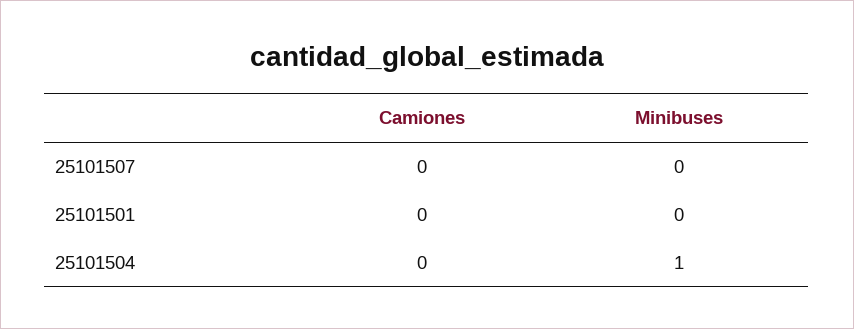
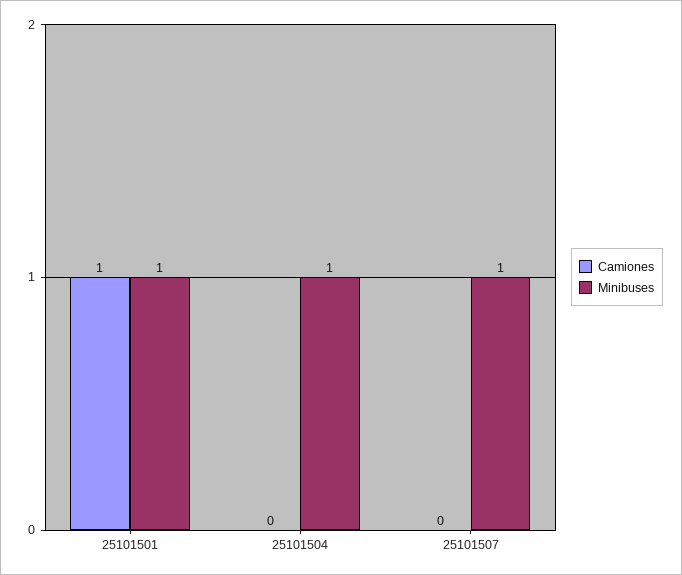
  {
    "Camiones": {
      "25101507": 0,
-     "25101501": 0,
+     "25101501": 1,
      "25101504": 0
    },
    "Minibuses": {
-     "25101507": 0,
+     "25101507": 1,
-     "25101501": 0,
+     "25101501": 1,
      "25101504": 1
    }
  }

